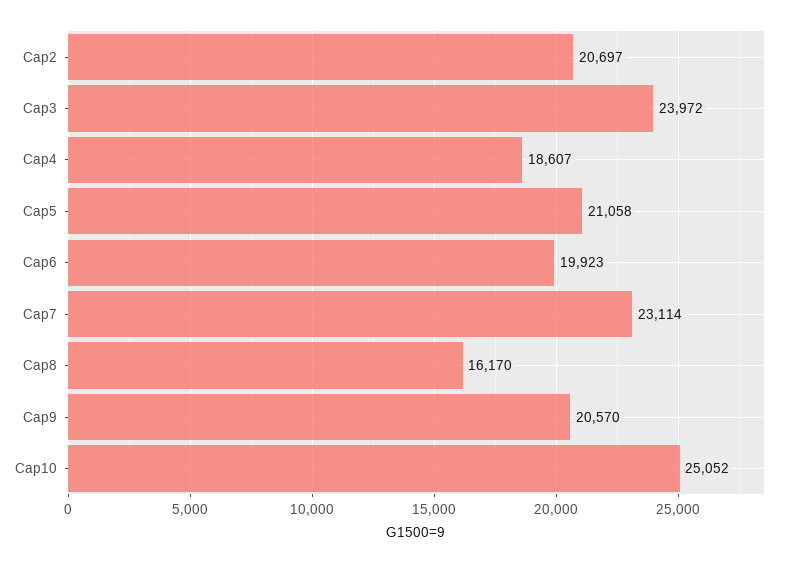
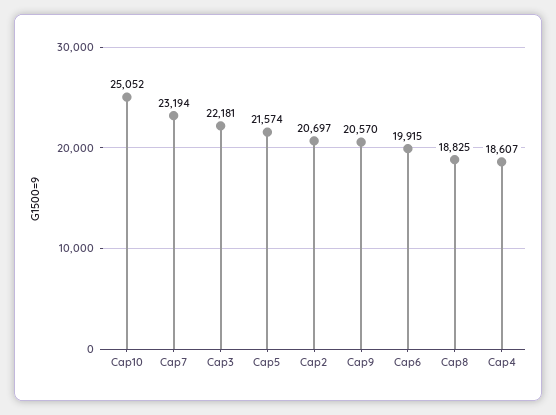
  {
    "Cap2": 20697,
-   "Cap3": 23972,
+   "Cap3": 22181,
    "Cap4": 18607,
-   "Cap5": 21058,
+   "Cap5": 21574,
-   "Cap6": 19923,
+   "Cap6": 19915,
-   "Cap7": 23114,
+   "Cap7": 23194,
-   "Cap8": 16170,
+   "Cap8": 18825,
    "Cap9": 20570,
    "Cap10": 25052
  }

